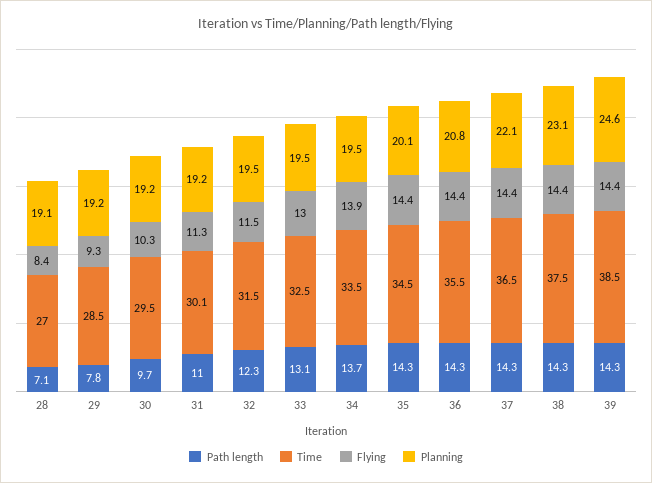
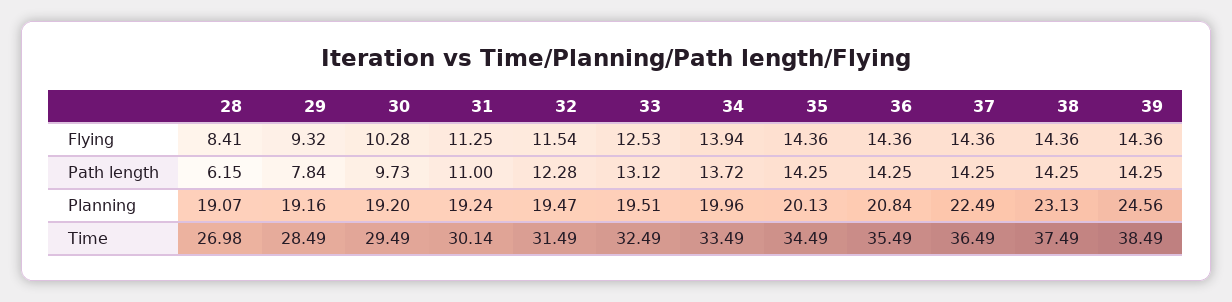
  {
    "Path length": {
-     "28": 7.1,
+     "28": 6.15,
      "29": 7.84,
      "30": 9.73,
      "31": 11,
      "32": 12.28,
      "33": 13.12,
      "34": 13.72,
      "35": 14.25,
      "36": 14.25,
      "37": 14.25,
      "38": 14.25,
      "39": 14.25
    },
    "Time": {
      "28": 26.98,
      "29": 28.49,
      "30": 29.49,
      "31": 30.14,
      "32": 31.49,
      "33": 32.49,
      "34": 33.49,
      "35": 34.49,
      "36": 35.49,
      "37": 36.49,
      "38": 37.49,
      "39": 38.49
    },
    "Flying": {
      "28": 8.41,
      "29": 9.32,
      "30": 10.28,
      "31": 11.25,
      "32": 11.54,
-     "33": 13,
+     "33": 12.53,
      "34": 13.94,
      "35": 14.36,
      "36": 14.36,
      "37": 14.36,
      "38": 14.36,
      "39": 14.36
    },
    "Planning": {
      "28": 19.07,
      "29": 19.16,
      "30": 19.2,
      "31": 19.24,
      "32": 19.47,
      "33": 19.51,
-     "34": 19.5,
+     "34": 19.96,
      "35": 20.13,
      "36": 20.84,
-     "37": 22.1,
+     "37": 22.49,
      "38": 23.13,
      "39": 24.56
    }
  }

